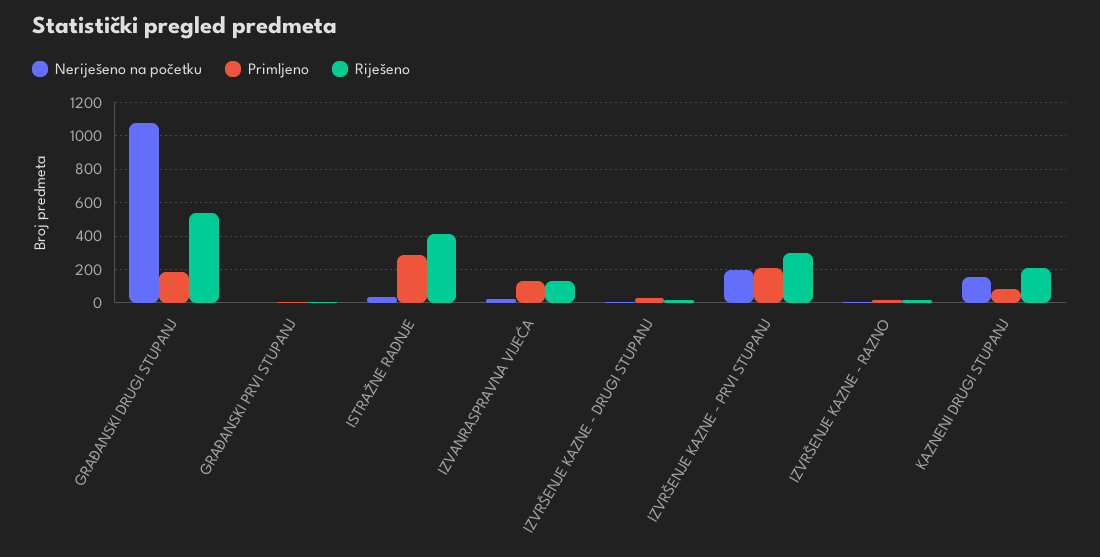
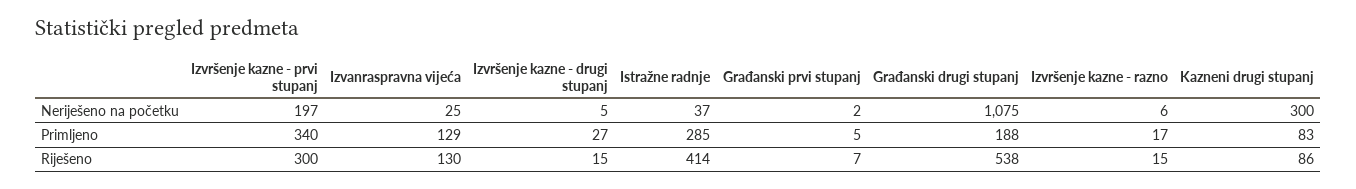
  {
    "Neriješeno na početku": {
      "GRAĐANSKI DRUGI STUPANJ": 1075,
      "GRAĐANSKI PRVI STUPANJ": 2,
      "ISTRAŽNE RADNJE": 37,
      "IZVANRASPRAVNA VIJEĆA": 25,
      "IZVRŠENJE KAZNE - DRUGI STUPANJ": 5,
      "IZVRŠENJE KAZNE - PRVI STUPANJ": 197,
      "IZVRŠENJE KAZNE - RAZNO": 6,
-     "KAZNENI DRUGI STUPANJ": 150
+     "KAZNENI DRUGI STUPANJ": 300
    },
    "Primljeno": {
      "GRAĐANSKI DRUGI STUPANJ": 188,
      "GRAĐANSKI PRVI STUPANJ": 5,
      "ISTRAŽNE RADNJE": 285,
      "IZVANRASPRAVNA VIJEĆA": 129,
      "IZVRŠENJE KAZNE - DRUGI STUPANJ": 27,
-     "IZVRŠENJE KAZNE - PRVI STUPANJ": 200,
+     "IZVRŠENJE KAZNE - PRVI STUPANJ": 340,
      "IZVRŠENJE KAZNE - RAZNO": 17,
      "KAZNENI DRUGI STUPANJ": 83
    },
    "Riješeno": {
      "GRAĐANSKI DRUGI STUPANJ": 538,
      "GRAĐANSKI PRVI STUPANJ": 7,
      "ISTRAŽNE RADNJE": 414,
      "IZVANRASPRAVNA VIJEĆA": 130,
      "IZVRŠENJE KAZNE - DRUGI STUPANJ": 15,
      "IZVRŠENJE KAZNE - PRVI STUPANJ": 300,
      "IZVRŠENJE KAZNE - RAZNO": 15,
-     "KAZNENI DRUGI STUPANJ": 200
+     "KAZNENI DRUGI STUPANJ": 86
    }
  }

